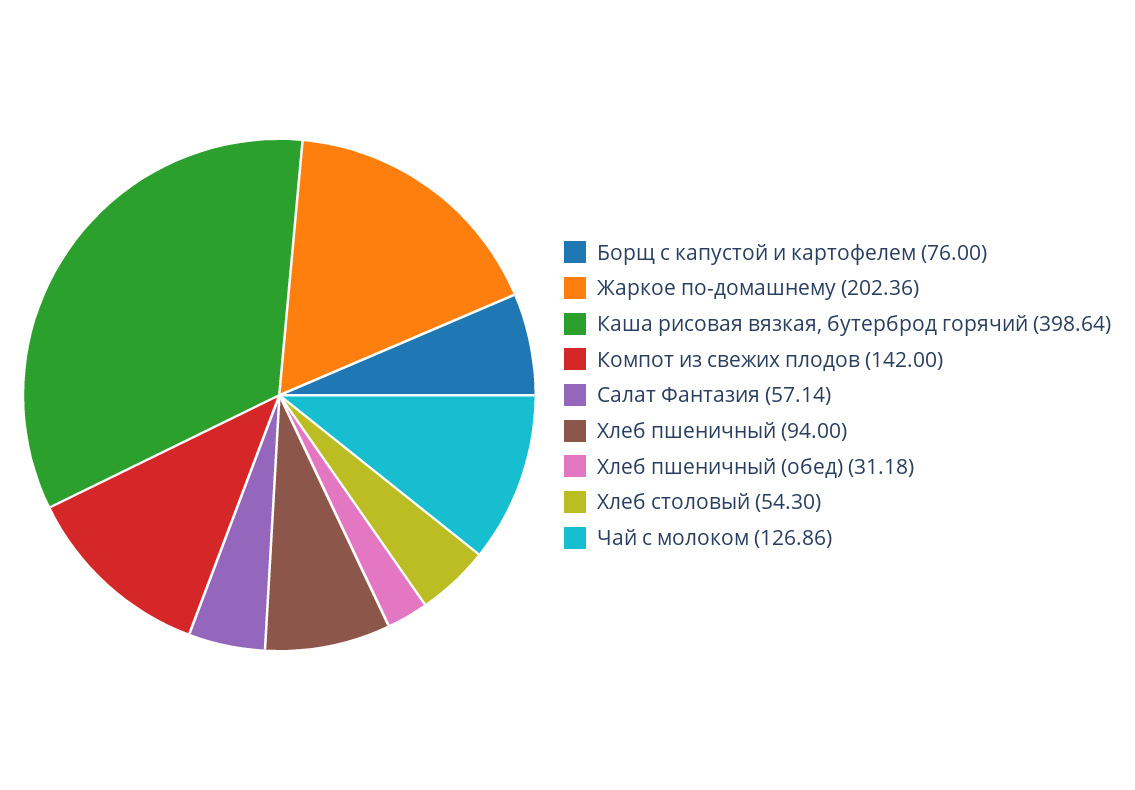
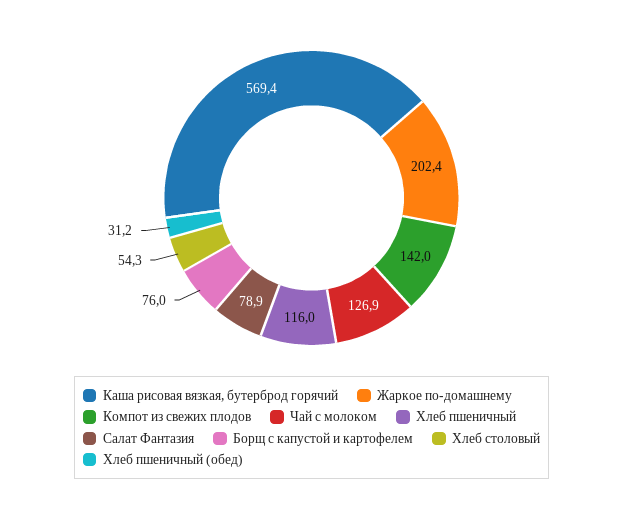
  {
    "Борщ с капустой и картофелем": 76,
    "Жаркое по-домашнему": 202.36,
-   "Каша рисовая вязкая, бутерброд горячий": 398.64,
+   "Каша рисовая вязкая, бутерброд горячий": 569.4,
    "Компот из свежих плодов": 142,
-   "Салат Фантазия": 57.14,
+   "Салат Фантазия": 78.9,
-   "Хлеб пшеничный": 94,
+   "Хлеб пшеничный": 116,
    "Хлеб пшеничный (обед)": 31.18,
    "Хлеб столовый": 54.3,
    "Чай с молоком": 126.86
  }

